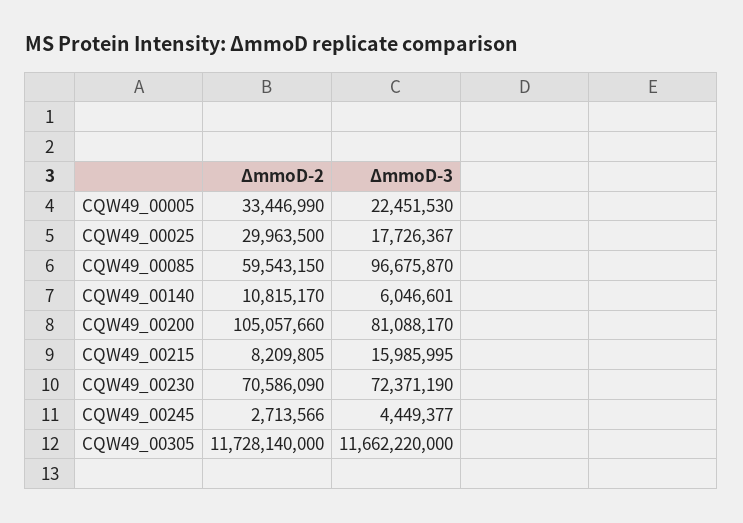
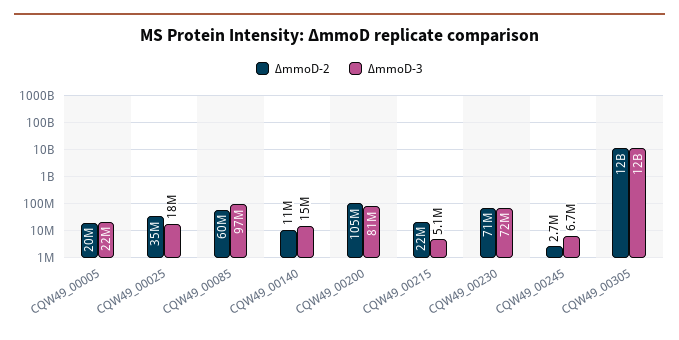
  {
    "ΔmmoD-2": {
-     "CQW49_00005": 33446990,
+     "CQW49_00005": 20000000,
-     "CQW49_00025": 29963500,
+     "CQW49_00025": 35000000,
      "CQW49_00085": 59543150,
      "CQW49_00140": 10815170,
      "CQW49_00200": 105057660,
-     "CQW49_00215": 8209805,
+     "CQW49_00215": 22000000,
      "CQW49_00230": 70586090,
      "CQW49_00245": 2713566,
      "CQW49_00305": 11728140000
    },
    "ΔmmoD-3": {
      "CQW49_00005": 22451530,
      "CQW49_00025": 17726367,
      "CQW49_00085": 96675870,
-     "CQW49_00140": 6046601,
+     "CQW49_00140": 15000000,
      "CQW49_00200": 81088170,
-     "CQW49_00215": 15985995,
+     "CQW49_00215": 5100000,
      "CQW49_00230": 72371190,
-     "CQW49_00245": 4449377,
+     "CQW49_00245": 6700000,
      "CQW49_00305": 11662220000
    }
  }

